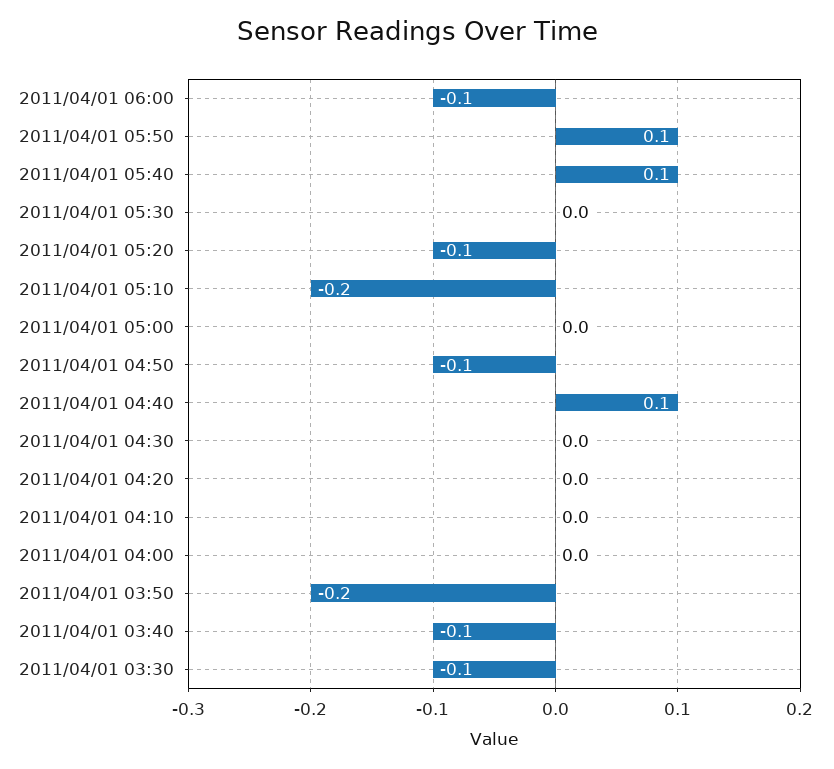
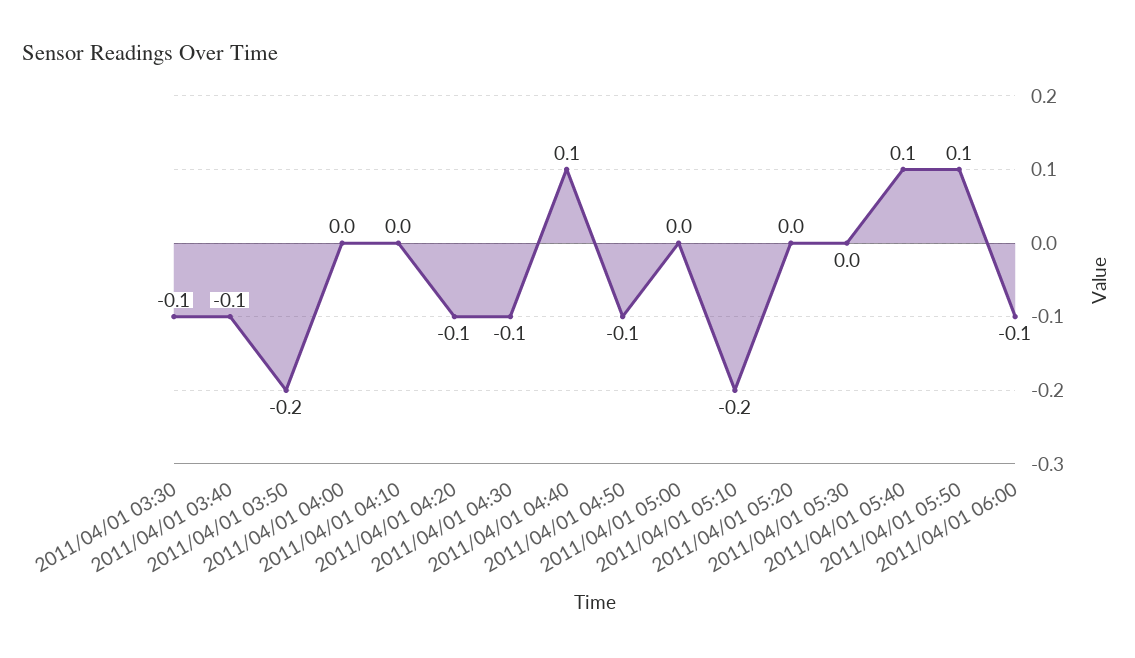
  {
    "2011/04/01 06:00": -0.1,
    "2011/04/01 05:50": 0.1,
    "2011/04/01 05:40": 0.1,
    "2011/04/01 05:30": 0,
-   "2011/04/01 05:20": -0.1,
+   "2011/04/01 05:20": 0,
    "2011/04/01 05:10": -0.2,
    "2011/04/01 05:00": 0,
    "2011/04/01 04:50": -0.1,
    "2011/04/01 04:40": 0.1,
-   "2011/04/01 04:30": 0,
+   "2011/04/01 04:30": -0.1,
-   "2011/04/01 04:20": 0,
+   "2011/04/01 04:20": -0.1,
    "2011/04/01 04:10": 0,
    "2011/04/01 04:00": 0,
    "2011/04/01 03:50": -0.2,
    "2011/04/01 03:40": -0.1,
    "2011/04/01 03:30": -0.1
  }

